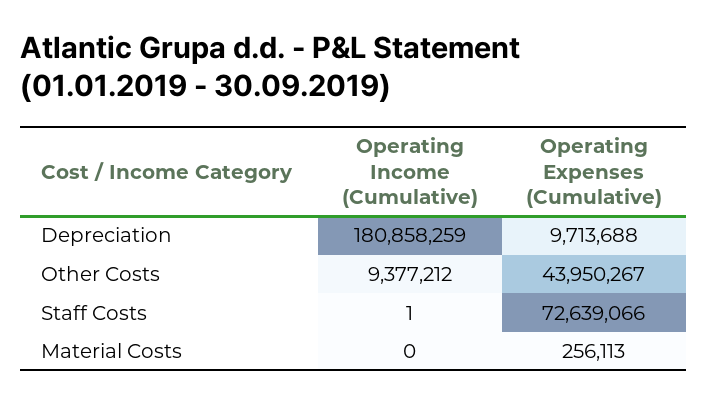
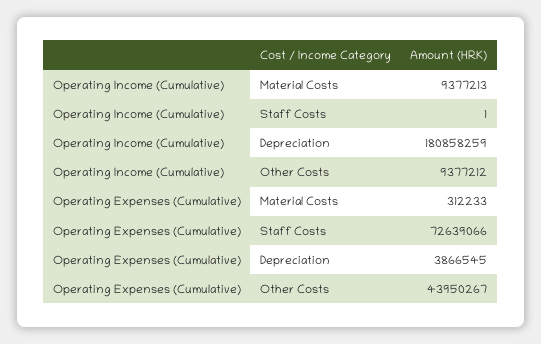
  {
    "Operating Income (Cumulative)": {
      "Depreciation": 180858259,
      "Other Costs": 9377212,
      "Staff Costs": 1,
-     "Material Costs": 0
+     "Material Costs": 9377213
    },
    "Operating Expenses (Cumulative)": {
-     "Depreciation": 9713688,
+     "Depreciation": 3866545,
      "Other Costs": 43950267,
      "Staff Costs": 72639066,
-     "Material Costs": 256113
+     "Material Costs": 312233
    }
  }

